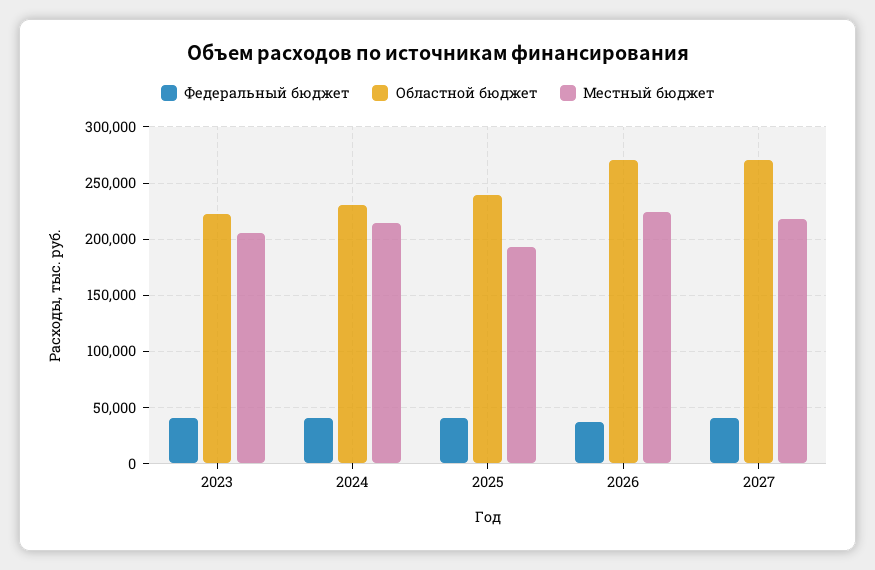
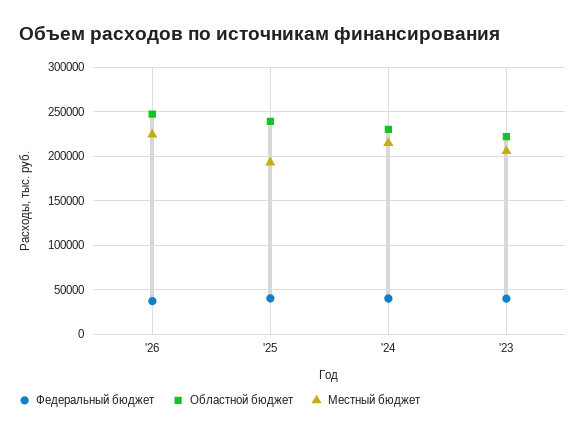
  {
    "Федеральный бюджет": {
      "2023": 40000,
      "2024": 40000,
      "2025": 40000,
-     "2026": 40000,
+     "2026": 40000
-     "2027": 40000
    },
    "Областной бюджет": {
      "2023": 220000,
      "2024": 230000,
      "2025": 240000,
-     "2026": 270000,
+     "2026": 250000
-     "2027": 270000
    },
    "Местный бюджет": {
      "2023": 210000,
      "2024": 210000,
      "2025": 190000,
-     "2026": 220000,
+     "2026": 220000
-     "2027": 220000
    }
  }

